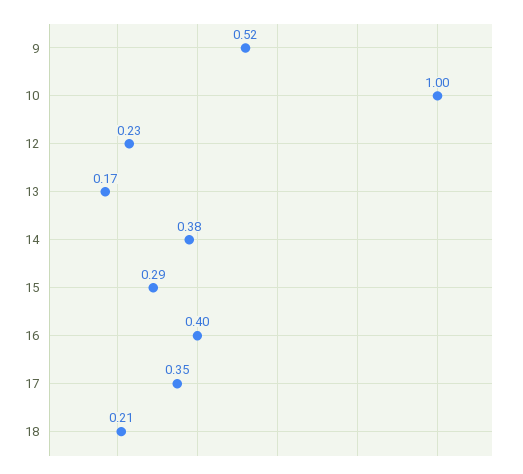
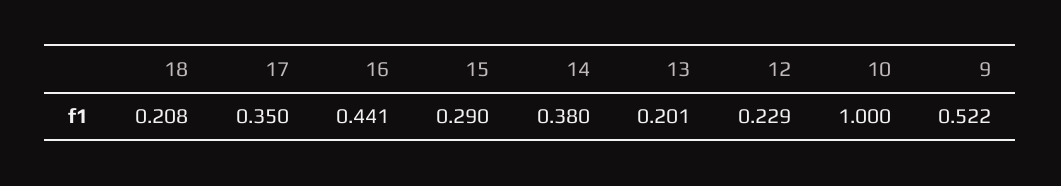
  {
    "9": 0.522,
    "10": 1,
    "12": 0.229,
-   "13": 0.17,
+   "13": 0.201,
    "14": 0.38,
    "15": 0.29,
-   "16": 0.4,
+   "16": 0.441,
    "17": 0.35,
    "18": 0.208
  }

